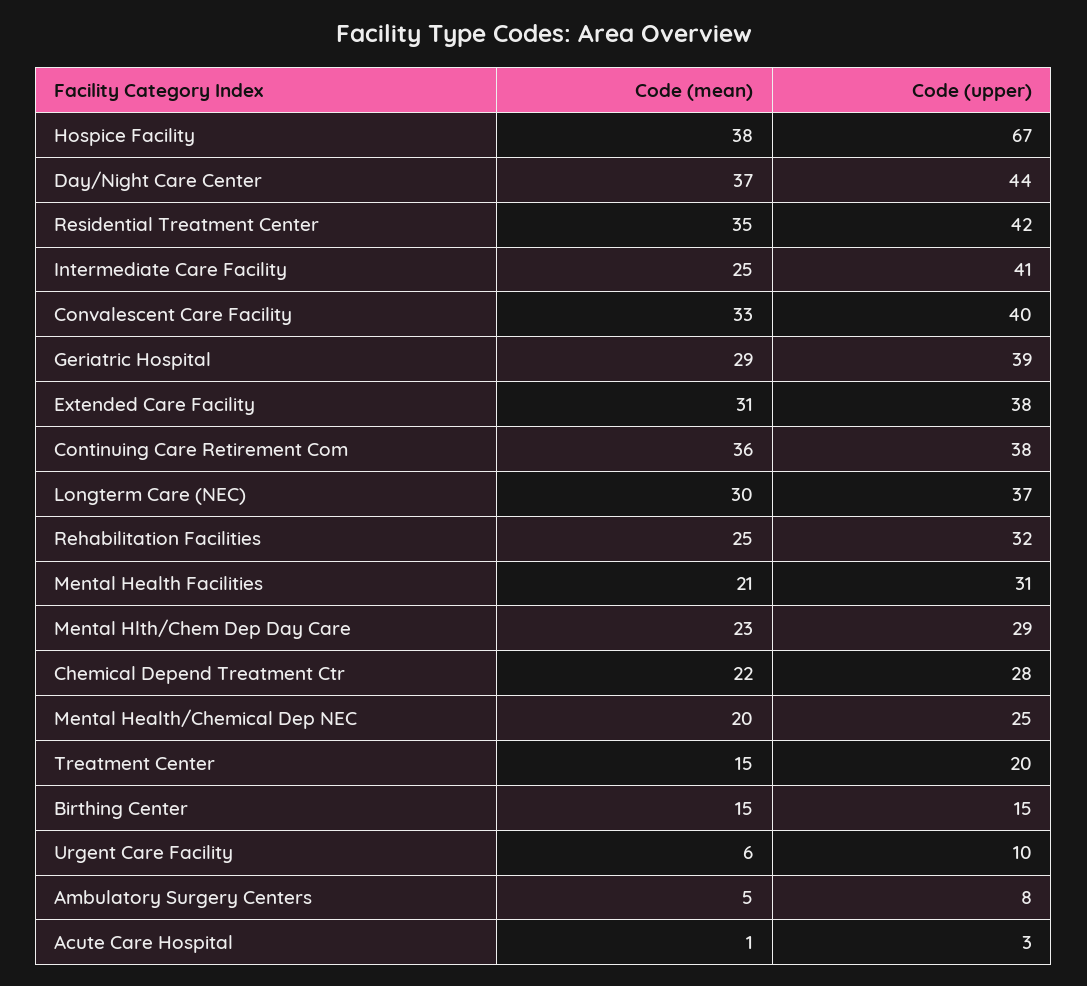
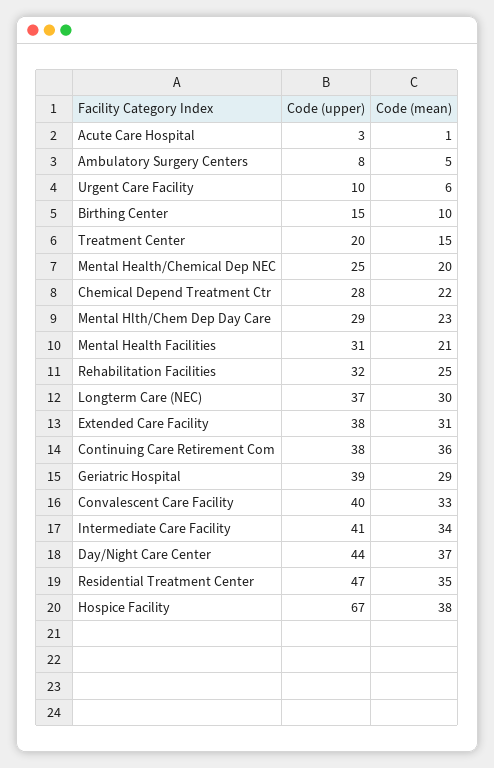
  {
    "Code (mean)": {
      "Hospice Facility": 38,
      "Day/Night Care Center": 37,
      "Residential Treatment Center": 35,
-     "Intermediate Care Facility": 25,
+     "Intermediate Care Facility": 34,
      "Convalescent Care Facility": 33,
      "Geriatric Hospital": 29,
      "Extended Care Facility": 31,
      "Continuing Care Retirement Com": 36,
      "Longterm Care (NEC)": 30,
      "Rehabilitation Facilities": 25,
      "Mental Health Facilities": 21,
      "Mental Hlth/Chem Dep Day Care": 23,
      "Chemical Depend Treatment Ctr": 22,
      "Mental Health/Chemical Dep NEC": 20,
      "Treatment Center": 15,
-     "Birthing Center": 15,
+     "Birthing Center": 10,
      "Urgent Care Facility": 6,
      "Ambulatory Surgery Centers": 5,
      "Acute Care Hospital": 1
    },
    "Code (upper)": {
      "Hospice Facility": 67,
      "Day/Night Care Center": 44,
-     "Residential Treatment Center": 42,
+     "Residential Treatment Center": 47,
      "Intermediate Care Facility": 41,
      "Convalescent Care Facility": 40,
      "Geriatric Hospital": 39,
      "Extended Care Facility": 38,
      "Continuing Care Retirement Com": 38,
      "Longterm Care (NEC)": 37,
      "Rehabilitation Facilities": 32,
      "Mental Health Facilities": 31,
      "Mental Hlth/Chem Dep Day Care": 29,
      "Chemical Depend Treatment Ctr": 28,
      "Mental Health/Chemical Dep NEC": 25,
      "Treatment Center": 20,
      "Birthing Center": 15,
      "Urgent Care Facility": 10,
      "Ambulatory Surgery Centers": 8,
      "Acute Care Hospital": 3
    }
  }

